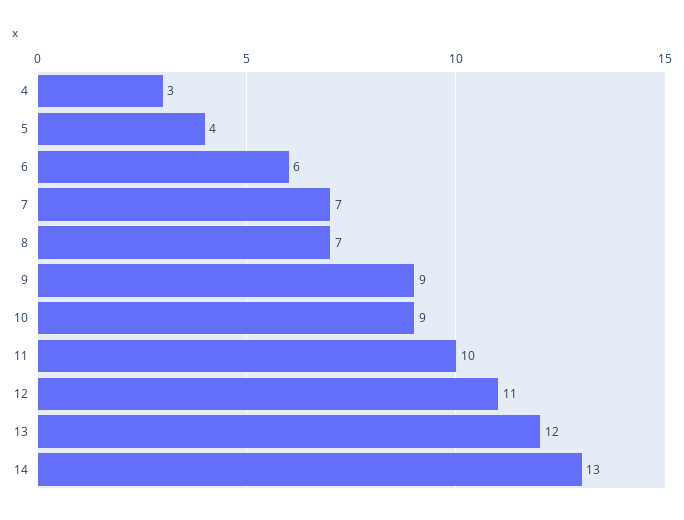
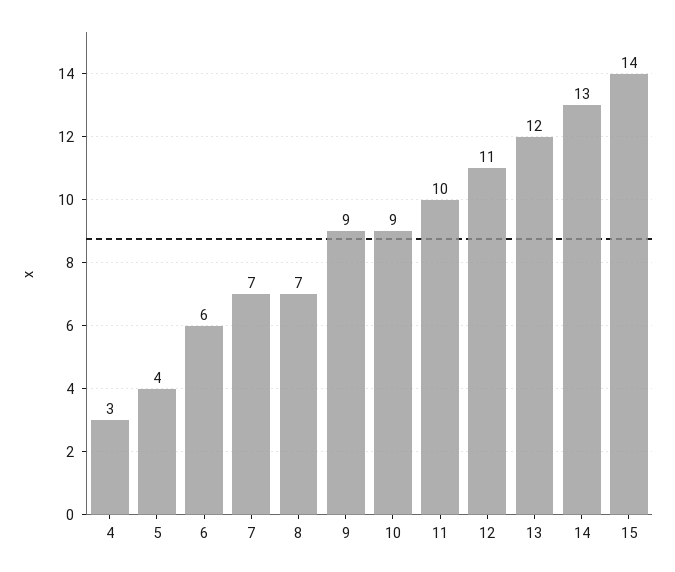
  {
    "4": 3,
    "5": 4,
    "6": 6,
    "7": 7,
    "8": 7,
    "9": 9,
    "10": 9,
    "11": 10,
    "12": 11,
    "13": 12,
-   "14": 13
+   "14": 13,
+   "15": 14
  }

